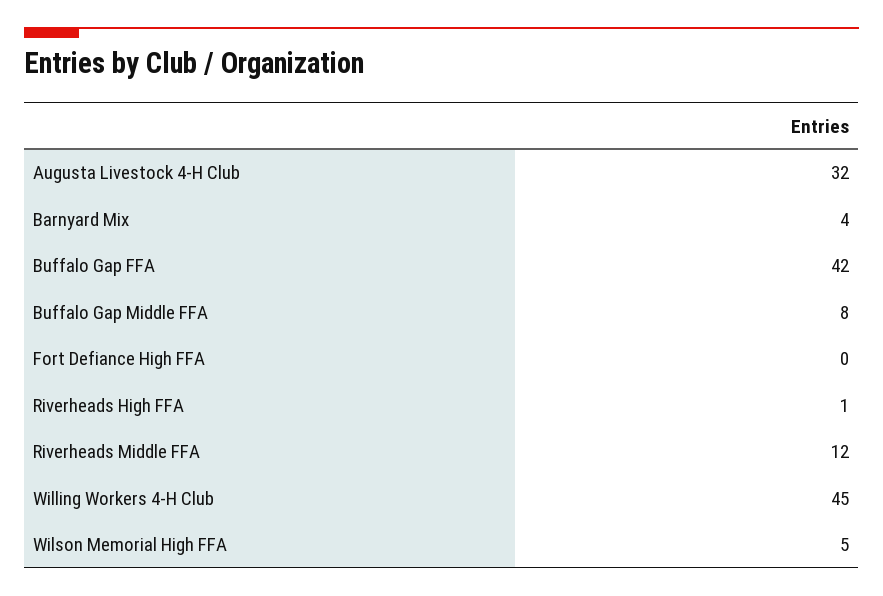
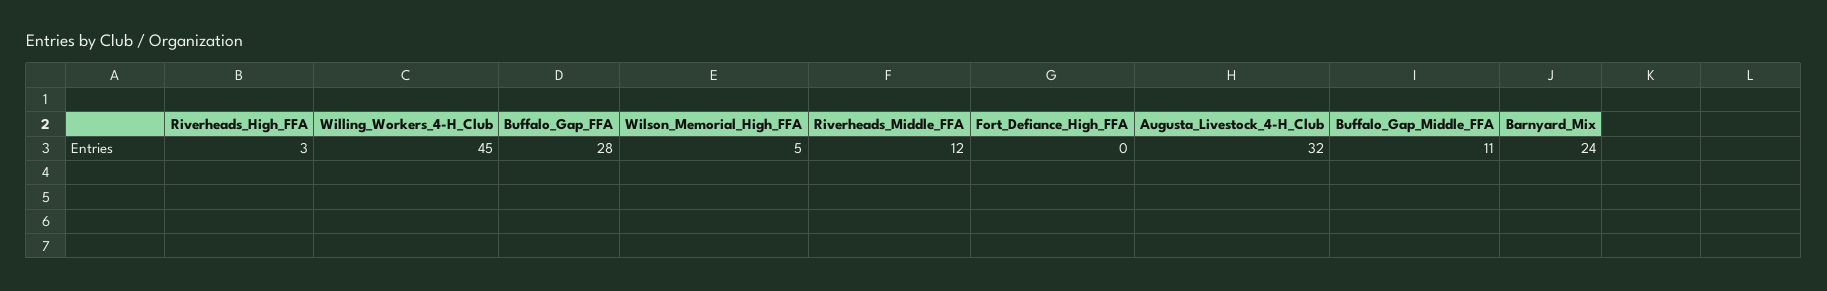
  {
    "Augusta Livestock 4-H Club": 32,
-   "Barnyard Mix": 4,
+   "Barnyard Mix": 24,
-   "Buffalo Gap FFA": 42,
+   "Buffalo Gap FFA": 28,
-   "Buffalo Gap Middle FFA": 8,
+   "Buffalo Gap Middle FFA": 11,
    "Fort Defiance High FFA": 0,
-   "Riverheads High FFA": 1,
+   "Riverheads High FFA": 3,
    "Riverheads Middle FFA": 12,
    "Willing Workers 4-H Club": 45,
    "Wilson Memorial High FFA": 5
  }

